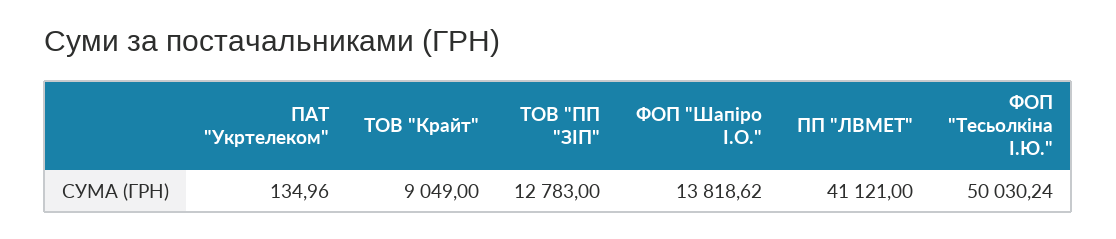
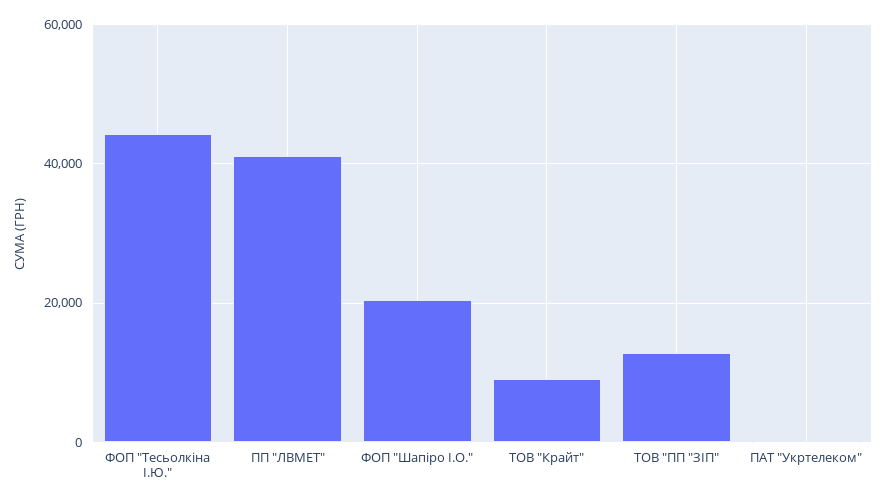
  {
    "ПАТ \"Укртелеком\"": 134.96,
    "ТОВ \"Крайт\"": 9049,
    "ТОВ \"ПП \"ЗІП\"": 12783,
-   "ФОП \"Шапіро І.О.\"": 13818.62,
+   "ФОП \"Шапіро І.О.\"": 20000,
    "ПП \"ЛВМЕТ\"": 41121,
-   "ФОП \"Тесьолкіна І.Ю.\"": 50030.24
+   "ФОП \"Тесьолкіна І.Ю.\"": 44000
  }

